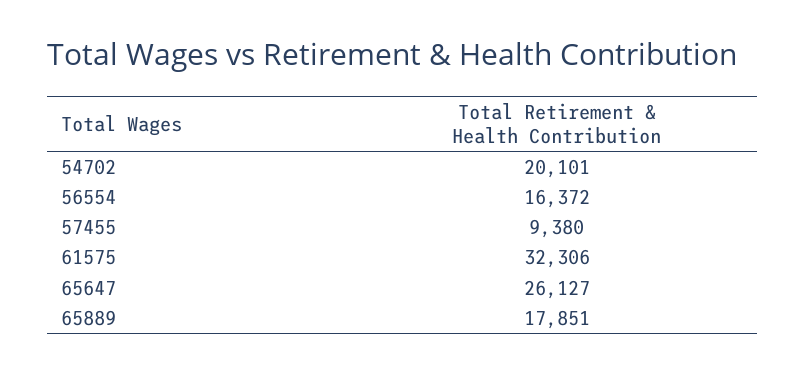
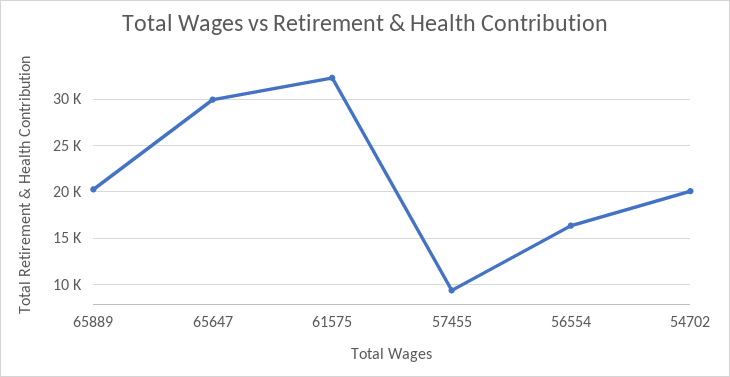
  {
    "54702": 20101,
    "56554": 16372,
    "57455": 9380,
    "61575": 32306,
-   "65647": 26127,
+   "65647": 30000,
-   "65889": 17851
+   "65889": 20000
  }

